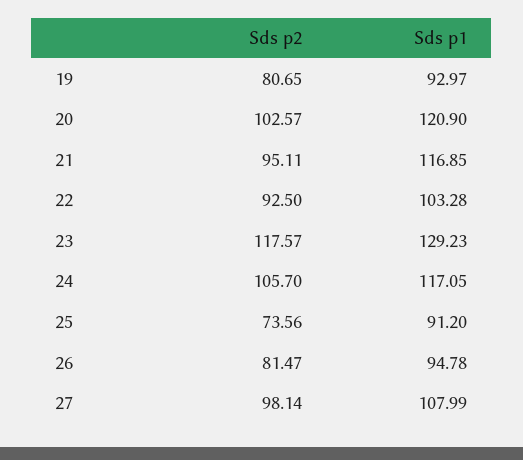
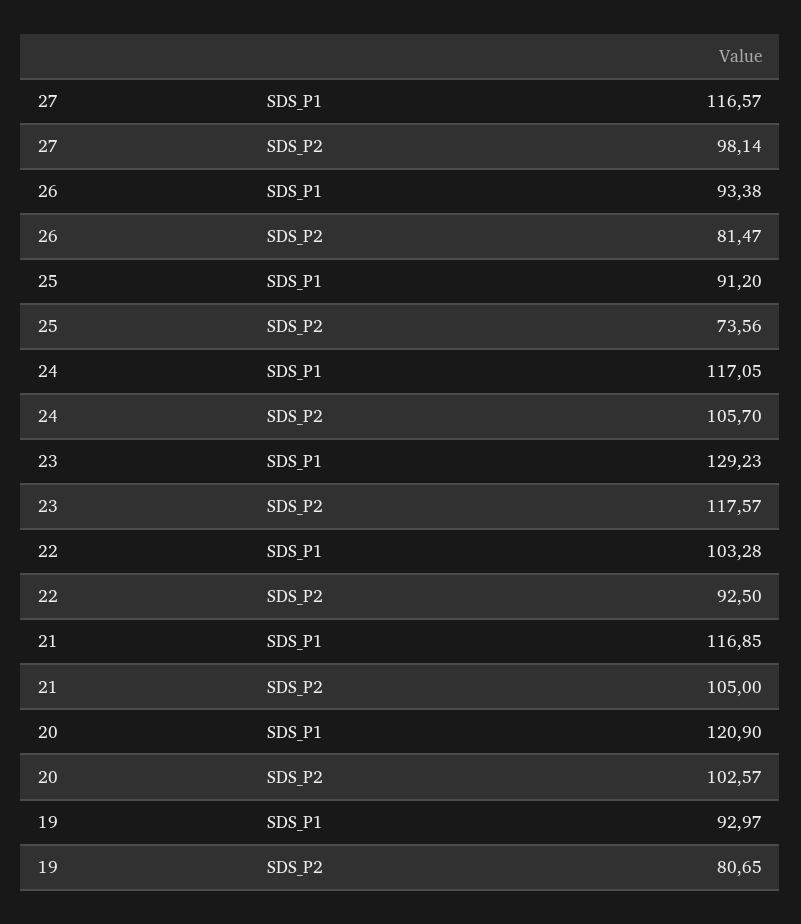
  {
    "Sds p2": {
      "19": 80.65,
      "20": 102.57,
-     "21": 95.11,
+     "21": 105,
      "22": 92.5,
      "23": 117.57,
      "24": 105.7,
      "25": 73.56,
      "26": 81.47,
      "27": 98.14
    },
    "Sds p1": {
      "19": 92.97,
      "20": 120.9,
      "21": 116.85,
      "22": 103.28,
      "23": 129.23,
      "24": 117.05,
      "25": 91.2,
-     "26": 94.78,
+     "26": 93.38,
-     "27": 107.99
+     "27": 116.57
    }
  }

